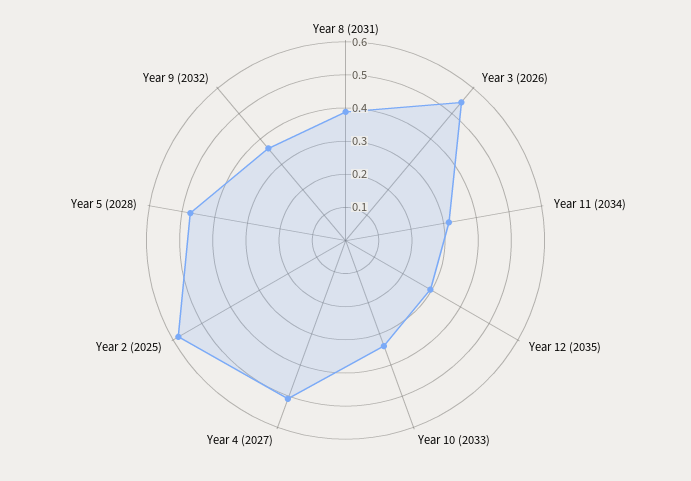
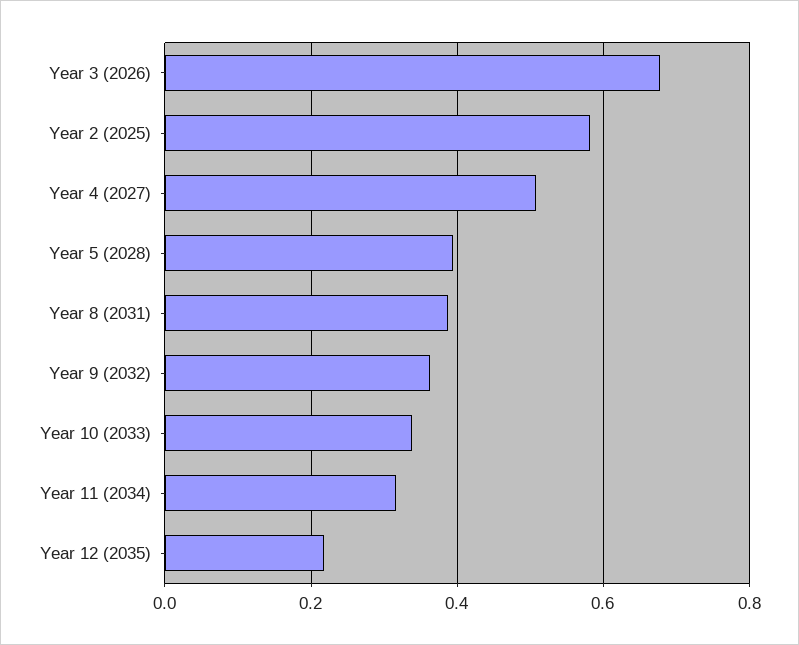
  {
    "Year 8 (2031)": 0.38,
-   "Year 3 (2026)": 0.55,
+   "Year 3 (2026)": 0.68,
    "Year 11 (2034)": 0.32,
-   "Year 12 (2035)": 0.3,
+   "Year 12 (2035)": 0.22,
    "Year 10 (2033)": 0.34,
    "Year 4 (2027)": 0.5,
    "Year 2 (2025)": 0.58,
-   "Year 5 (2028)": 0.475,
+   "Year 5 (2028)": 0.4,
    "Year 9 (2032)": 0.36
  }

